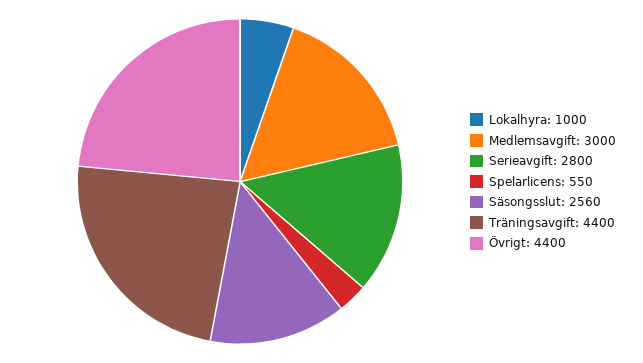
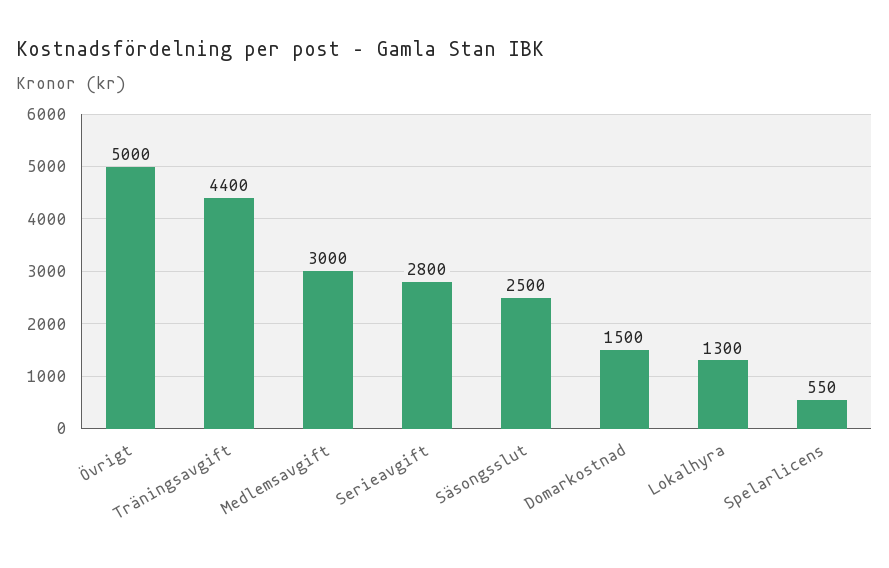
  {
-   "Lokalhyra": 1000,
+   "Lokalhyra": 1300,
    "Medlemsavgift": 3000,
    "Serieavgift": 2800,
    "Spelarlicens": 550,
-   "Säsongsslut": 2560,
+   "Säsongsslut": 2500,
    "Träningsavgift": 4400,
-   "Övrigt": 4400
+   "Övrigt": 5000,
+   "Domarkostnad": 1500
  }

